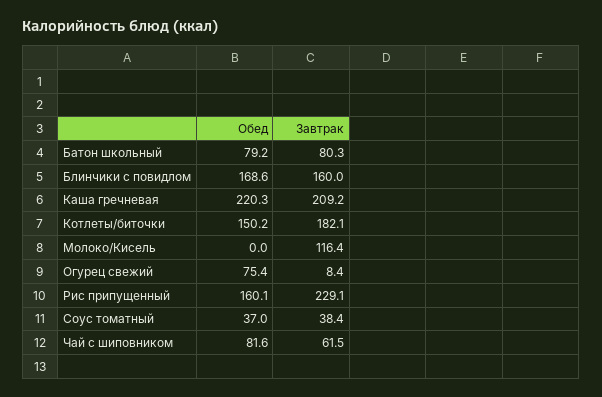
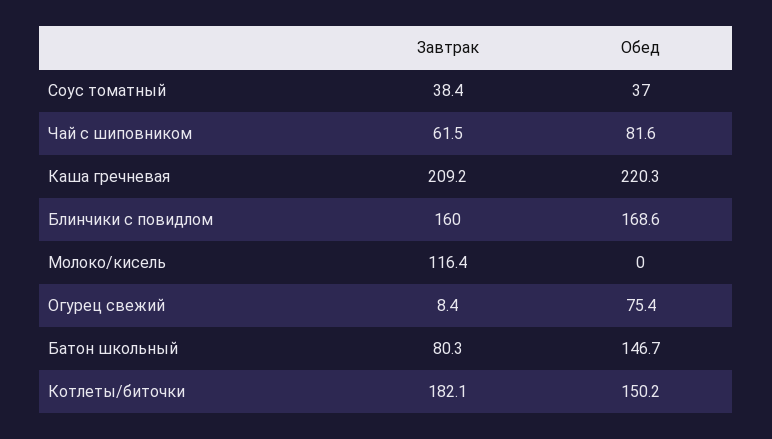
  {
    "Обед": {
-     "Батон школьный": 79.2,
+     "Батон школьный": 146.7,
      "Блинчики с повидлом": 168.6,
      "Каша гречневая": 220.3,
      "Котлеты/биточки": 150.2,
      "Молоко/Кисель": 0,
      "Огурец свежий": 75.4,
-     "Рис припущенный": 160.1,
      "Соус томатный": 37,
      "Чай с шиповником": 81.6
    },
    "Завтрак": {
      "Батон школьный": 80.3,
      "Блинчики с повидлом": 160,
      "Каша гречневая": 209.2,
      "Котлеты/биточки": 182.1,
      "Молоко/Кисель": 116.4,
      "Огурец свежий": 8.4,
-     "Рис припущенный": 229.1,
      "Соус томатный": 38.4,
      "Чай с шиповником": 61.5
    }
  }

